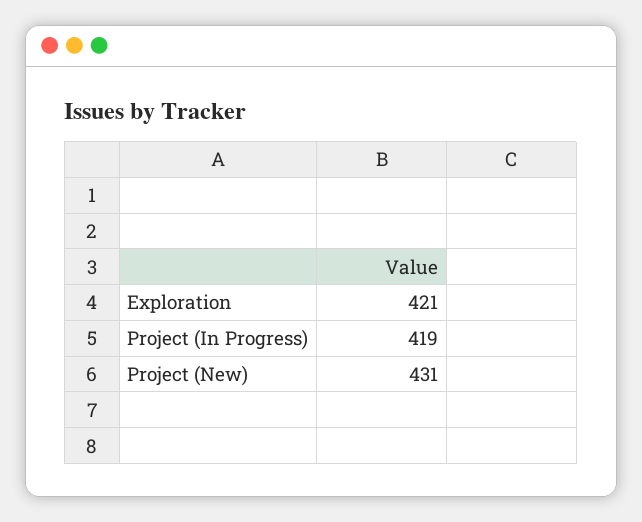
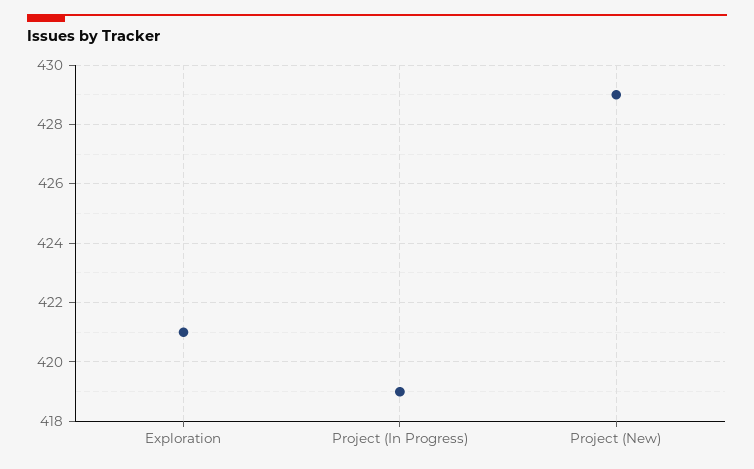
  {
    "Exploration": 421,
    "Project (In Progress)": 419,
-   "Project (New)": 431
+   "Project (New)": 429
  }

